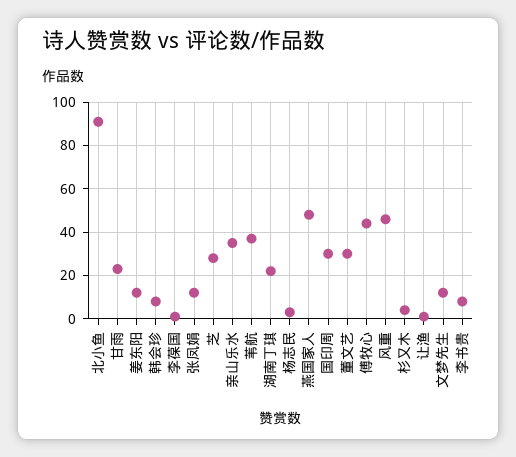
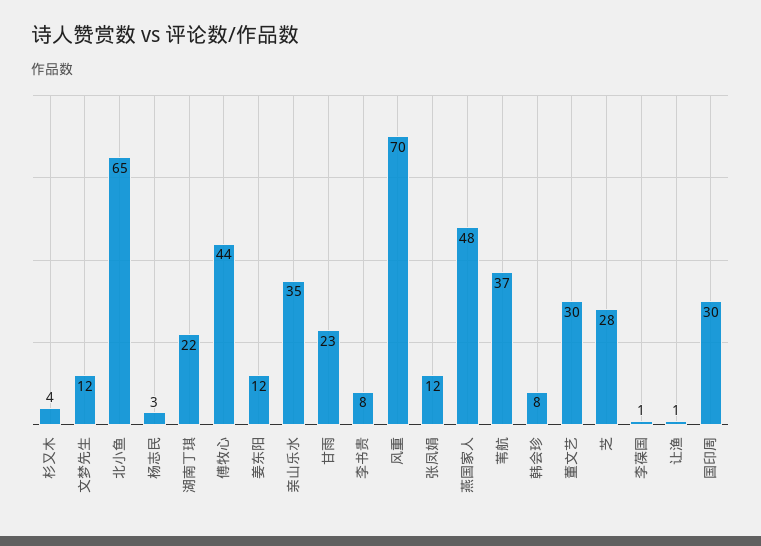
  {
-   "北小鱼": 90,
+   "北小鱼": 65,
    "甘雨": 23,
    "姜东阳": 12,
    "韩会珍": 8,
    "李葆国": 1,
    "张凤娟": 12,
    "芝": 28,
    "亲山乐水": 35,
    "苇航": 37,
    "湖南丁琪": 22,
    "杨志民": 3,
    "燕国家人": 48,
    "国印周": 30,
    "董文艺": 30,
    "傅牧心": 44,
-   "风重": 45,
+   "风重": 70,
    "杉又木": 4,
    "让渔": 1,
    "文梦先生": 12,
    "李书贵": 8
  }

